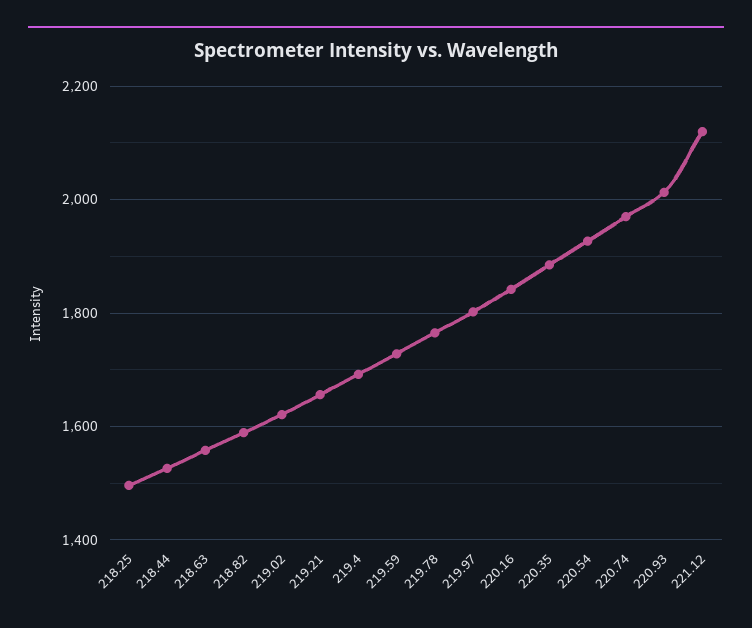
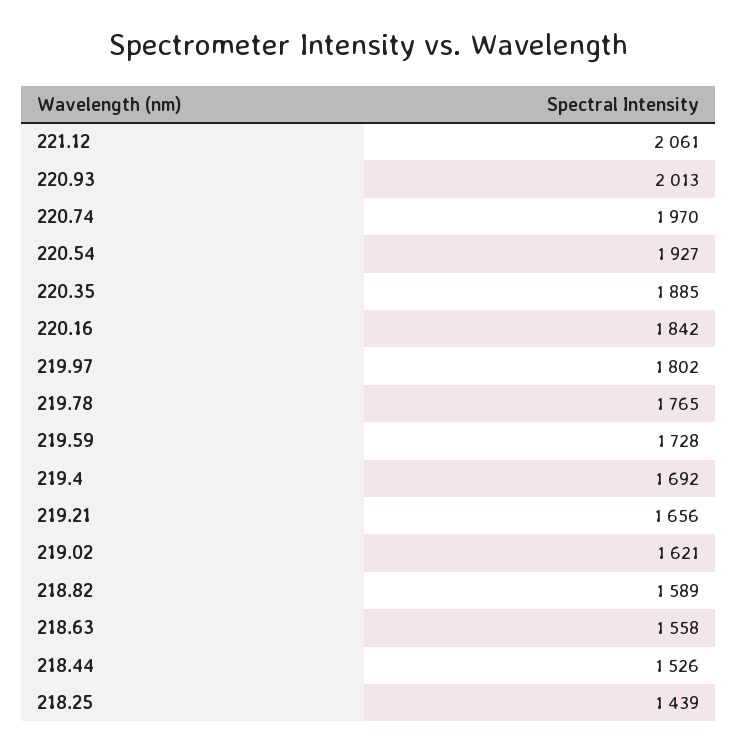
  {
-   "218.25": 1500,
+   "218.25": 1439,
    "218.44": 1526,
    "218.63": 1558,
    "218.82": 1589,
    "219.02": 1621,
    "219.21": 1656,
    "219.4": 1692,
    "219.59": 1728,
    "219.78": 1765,
    "219.97": 1802,
    "220.16": 1842,
    "220.35": 1885,
    "220.54": 1927,
    "220.74": 1970,
    "220.93": 2013,
-   "221.12": 2120
+   "221.12": 2061
  }

